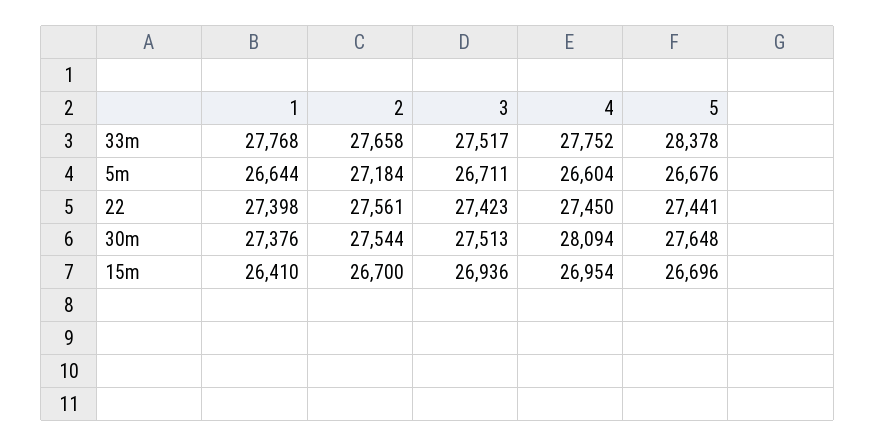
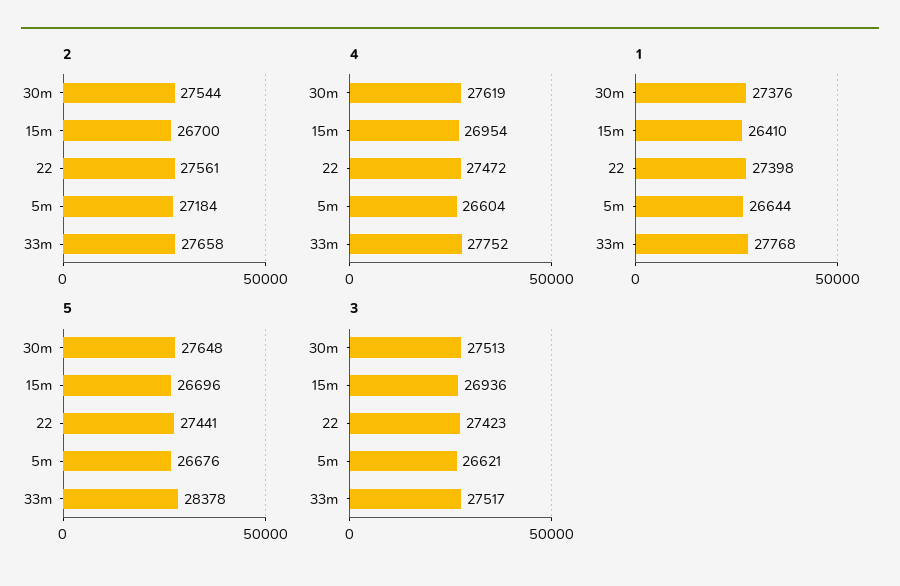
  {
    "1": {
      "33m": 27768,
      "5m": 26644,
      "22": 27398,
      "30m": 27376,
      "15m": 26410
    },
    "2": {
      "33m": 27658,
      "5m": 27184,
      "22": 27561,
      "30m": 27544,
      "15m": 26700
    },
    "3": {
      "33m": 27517,
-     "5m": 26711,
+     "5m": 26621,
      "22": 27423,
      "30m": 27513,
      "15m": 26936
    },
    "4": {
      "33m": 27752,
      "5m": 26604,
-     "22": 27450,
+     "22": 27472,
-     "30m": 28094,
+     "30m": 27619,
      "15m": 26954
    },
    "5": {
      "33m": 28378,
      "5m": 26676,
      "22": 27441,
      "30m": 27648,
      "15m": 26696
    }
  }

